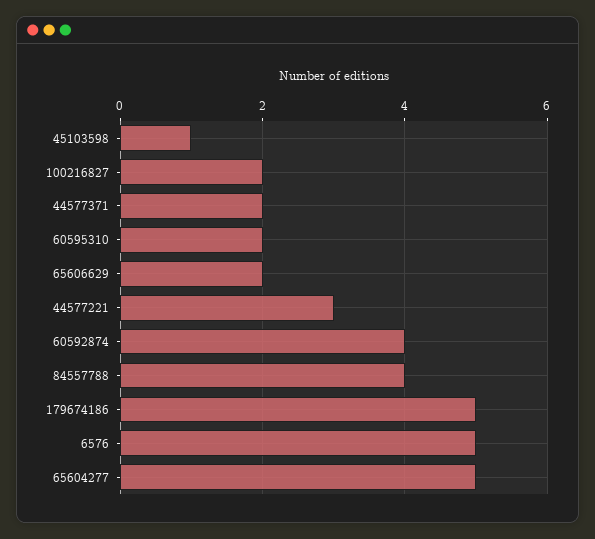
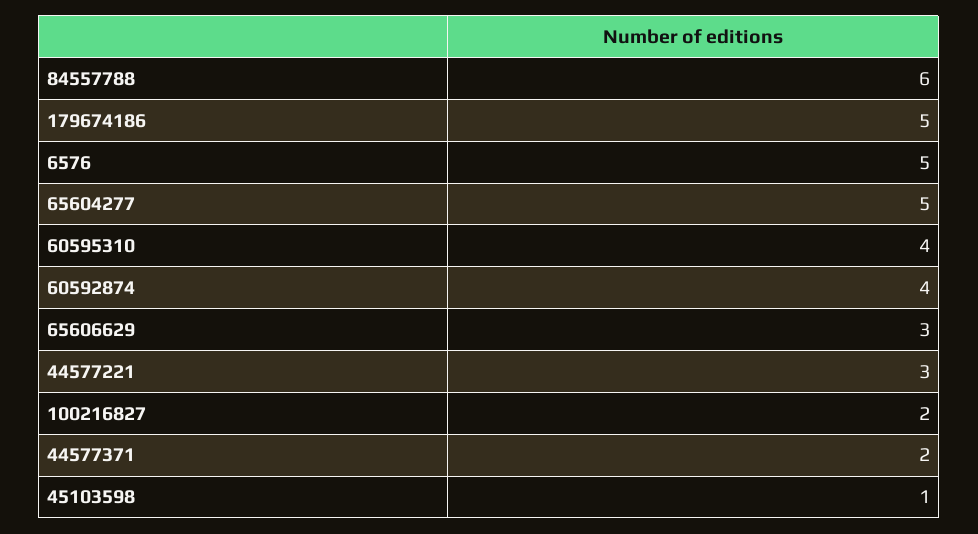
  {
    "45103598": 1,
    "100216827": 2,
    "44577371": 2,
-   "60595310": 2,
+   "60595310": 4,
-   "65606629": 2,
+   "65606629": 3,
    "44577221": 3,
    "60592874": 4,
-   "84557788": 4,
+   "84557788": 6,
    "179674186": 5,
    "6576": 5,
    "65604277": 5
  }

